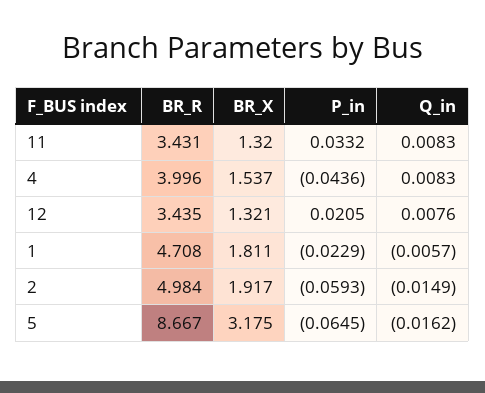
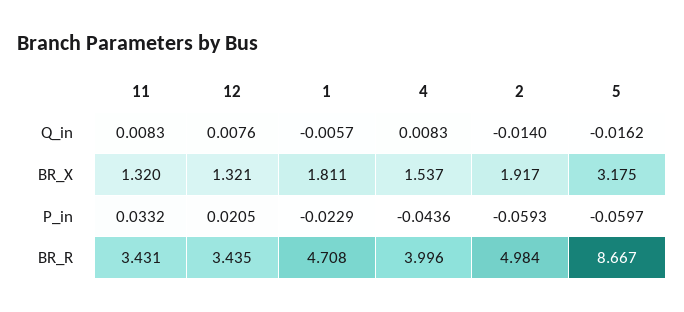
  {
    "BR_R": {
      "11": 3.431,
      "4": 3.996,
      "12": 3.435,
      "1": 4.708,
      "2": 4.984,
      "5": 8.667
    },
    "BR_X": {
      "11": 1.32,
      "4": 1.537,
      "12": 1.321,
      "1": 1.811,
      "2": 1.917,
      "5": 3.175
    },
    "P_in": {
      "11": 0.0332,
      "4": -0.0436,
      "12": 0.0205,
      "1": -0.0229,
      "2": -0.0593,
-     "5": -0.0645
+     "5": -0.0597
    },
    "Q_in": {
      "11": 0.0083,
      "4": 0.0083,
      "12": 0.0076,
      "1": -0.0057,
-     "2": -0.0149,
+     "2": -0.014,
      "5": -0.0162
    }
  }

